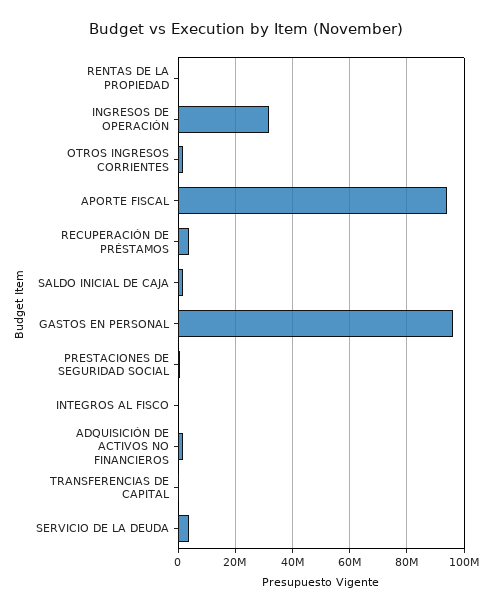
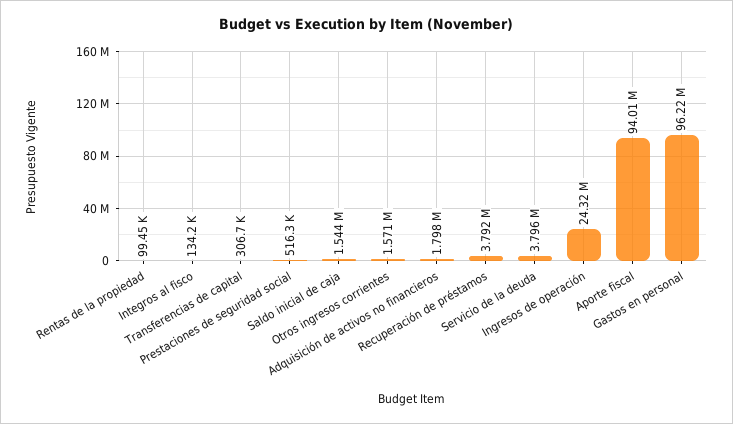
  {
    "RENTAS DE LA PROPIEDAD": 99450,
-   "INGRESOS DE OPERACIÓN": 32500000,
+   "INGRESOS DE OPERACIÓN": 24320000,
    "OTROS INGRESOS CORRIENTES": 1571000,
    "APORTE FISCAL": 94010000,
    "RECUPERACIÓN DE PRÉSTAMOS": 3792000,
    "SALDO INICIAL DE CAJA": 1544000,
    "GASTOS EN PERSONAL": 96220000,
    "PRESTACIONES DE SEGURIDAD SOCIAL": 516300,
    "INTEGROS AL FISCO": 134200,
    "ADQUISICIÓN DE ACTIVOS NO FINANCIEROS": 1798000,
    "TRANSFERENCIAS DE CAPITAL": 306700,
    "SERVICIO DE LA DEUDA": 3796000
  }

